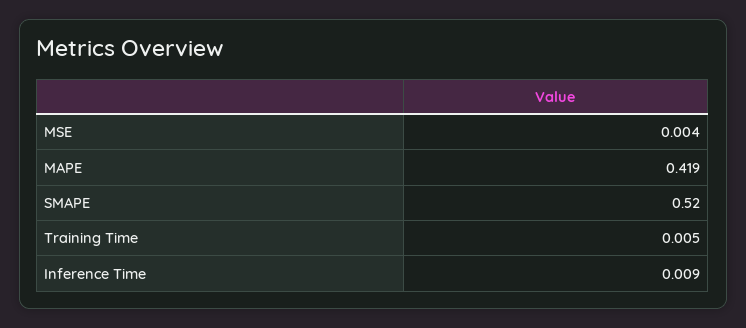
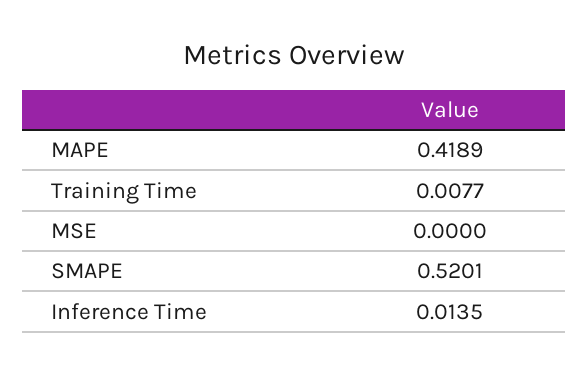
  {
-   "MSE": 0.004,
+   "MSE": 0,
    "MAPE": 0.4189,
    "SMAPE": 0.5201,
-   "Training Time": 0.005,
+   "Training Time": 0.0077,
-   "Inference Time": 0.009
+   "Inference Time": 0.0135
  }

